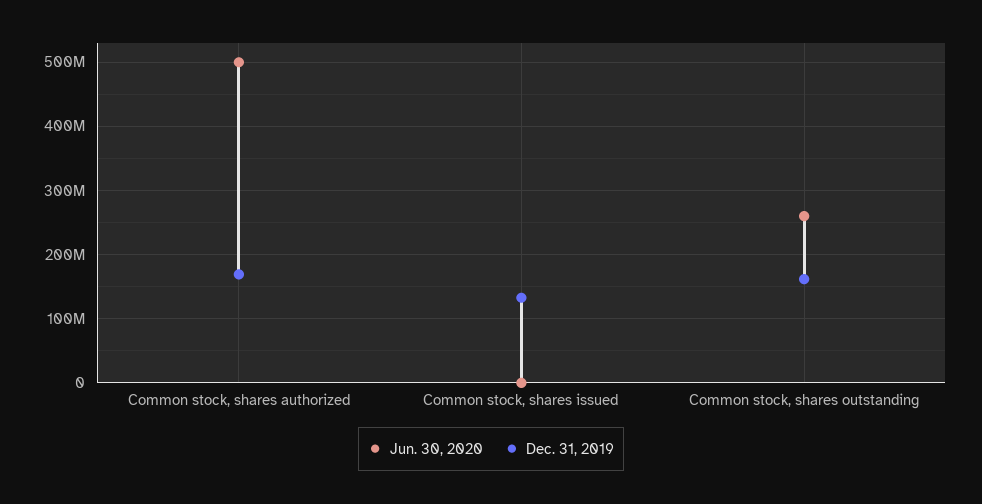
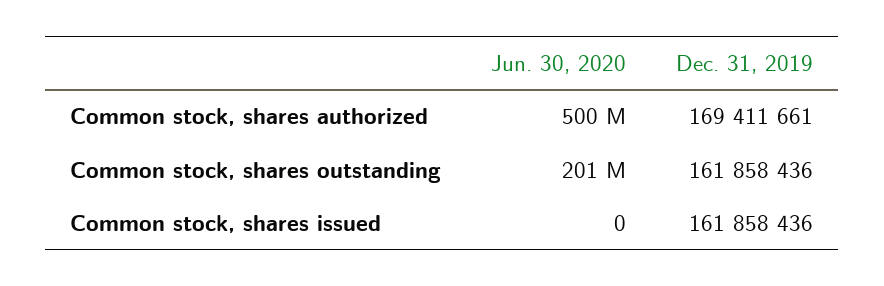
  {
    "Jun. 30, 2020": {
      "Common stock, shares authorized": 500000000,
      "Common stock, shares issued": 0,
-     "Common stock, shares outstanding": 260000000
+     "Common stock, shares outstanding": 201000000
    },
    "Dec. 31, 2019": {
      "Common stock, shares authorized": 169411661,
-     "Common stock, shares issued": 130000000,
+     "Common stock, shares issued": 161858436,
      "Common stock, shares outstanding": 161858436
    }
  }

